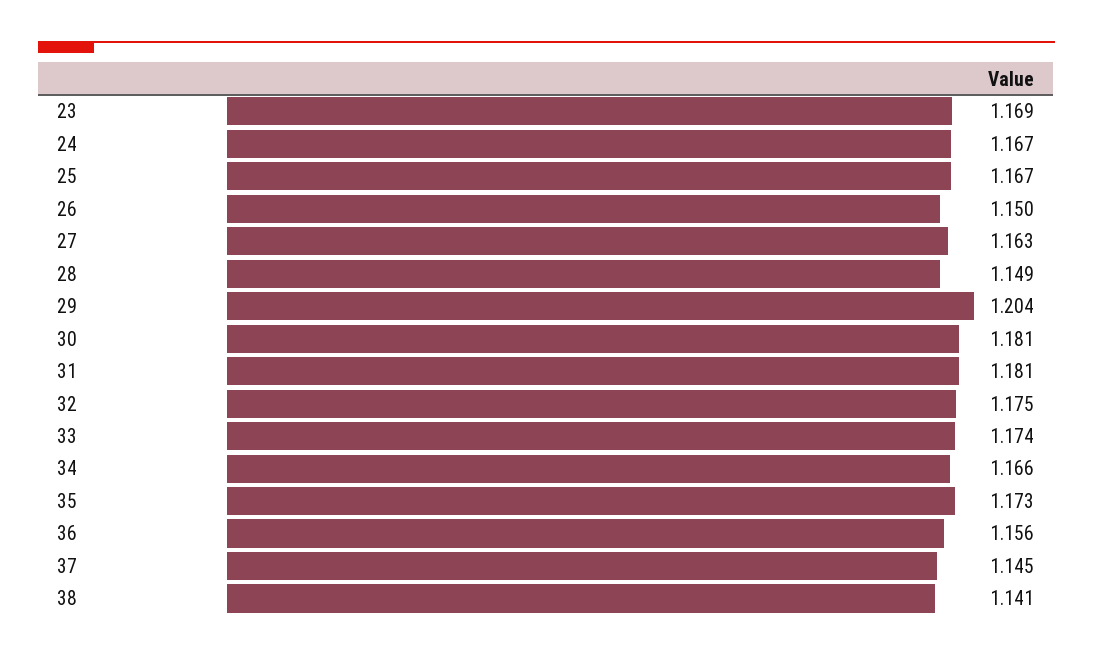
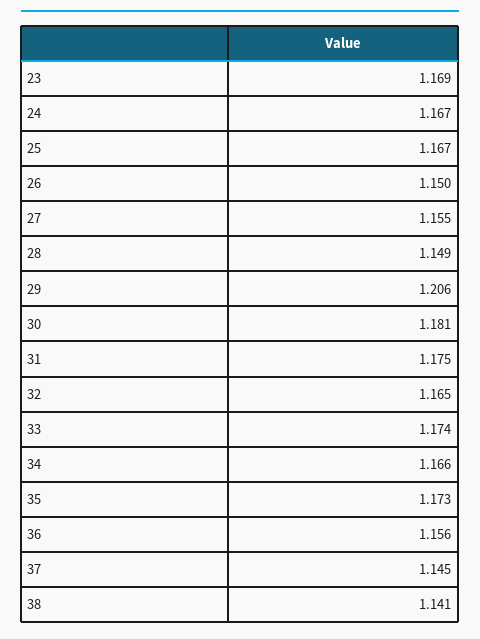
  {
    "23": 1.169,
    "24": 1.167,
    "25": 1.167,
    "26": 1.15,
-   "27": 1.163,
+   "27": 1.155,
    "28": 1.149,
-   "29": 1.204,
+   "29": 1.206,
    "30": 1.181,
-   "31": 1.181,
+   "31": 1.175,
-   "32": 1.175,
+   "32": 1.165,
    "33": 1.174,
    "34": 1.166,
    "35": 1.173,
    "36": 1.156,
    "37": 1.145,
    "38": 1.141
  }

